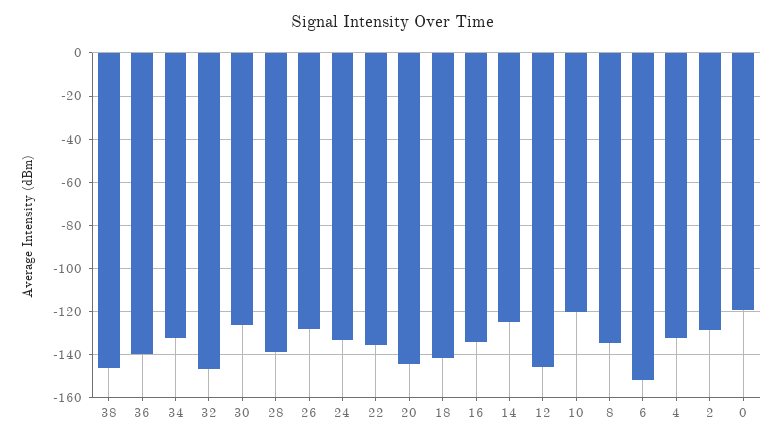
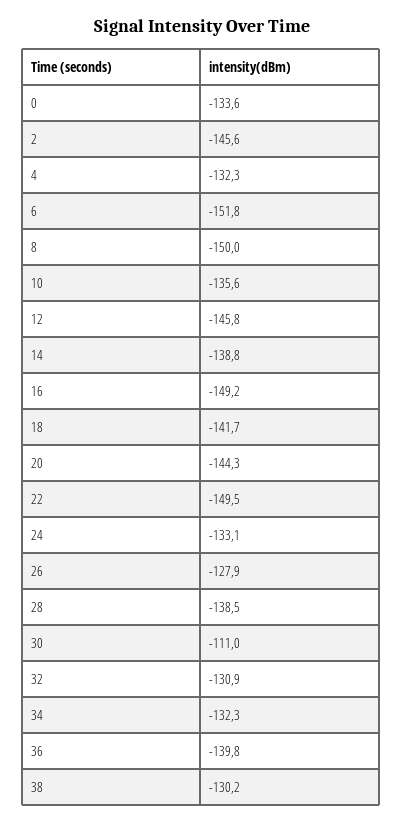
  {
-   "38": -145,
+   "38": -130.2,
    "36": -139.8,
    "34": -132.3,
-   "32": -145,
+   "32": -130.9,
-   "30": -125,
+   "30": -111,
    "28": -138.5,
    "26": -127.9,
    "24": -133.1,
-   "22": -135,
+   "22": -149.5,
    "20": -144.3,
    "18": -141.7,
-   "16": -135,
+   "16": -149.2,
-   "14": -125,
+   "14": -138.8,
    "12": -145.8,
-   "10": -120,
+   "10": -135.6,
-   "8": -135,
+   "8": -150,
    "6": -151.8,
    "4": -132.3,
-   "2": -130,
+   "2": -145.6,
-   "0": -120
+   "0": -133.6
  }

